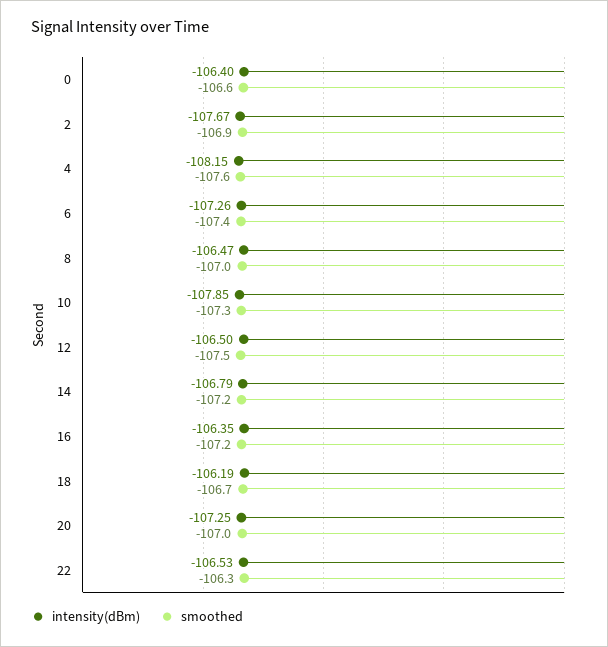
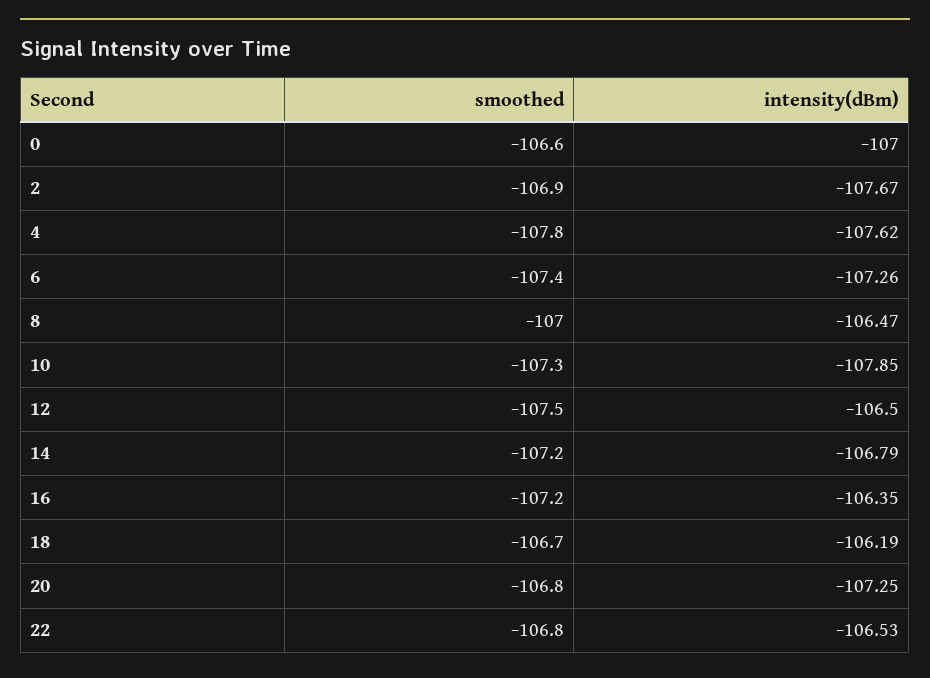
  {
    "intensity(dBm)": {
-     "0": -106.4,
+     "0": -107,
      "2": -107.67,
-     "4": -108.15,
+     "4": -107.62,
      "6": -107.26,
      "8": -106.47,
      "10": -107.85,
      "12": -106.5,
      "14": -106.79,
      "16": -106.35,
      "18": -106.19,
      "20": -107.25,
      "22": -106.53
    },
    "smoothed": {
      "0": -106.6,
      "2": -106.9,
-     "4": -107.6,
+     "4": -107.8,
      "6": -107.4,
      "8": -107,
      "10": -107.3,
      "12": -107.5,
      "14": -107.2,
      "16": -107.2,
      "18": -106.7,
-     "20": -107,
+     "20": -106.8,
-     "22": -106.3
+     "22": -106.8
    }
  }

